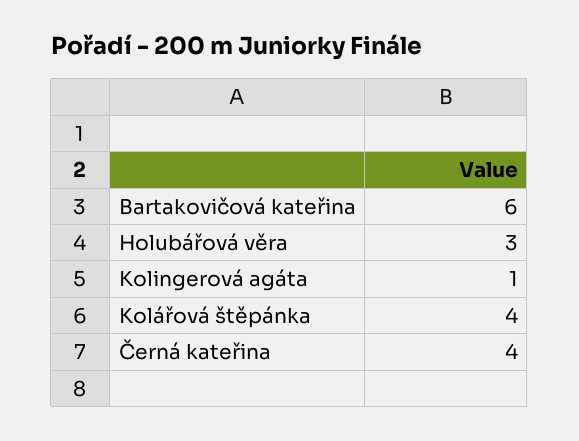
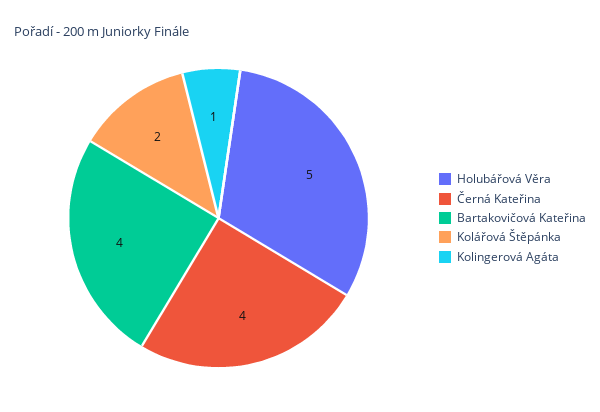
  {
-   "Bartakovičová kateřina": 6,
+   "Bartakovičová kateřina": 4,
-   "Holubářová věra": 3,
+   "Holubářová věra": 5,
    "Kolingerová agáta": 1,
-   "Kolářová štěpánka": 4,
+   "Kolářová štěpánka": 2,
    "Černá kateřina": 4
  }

